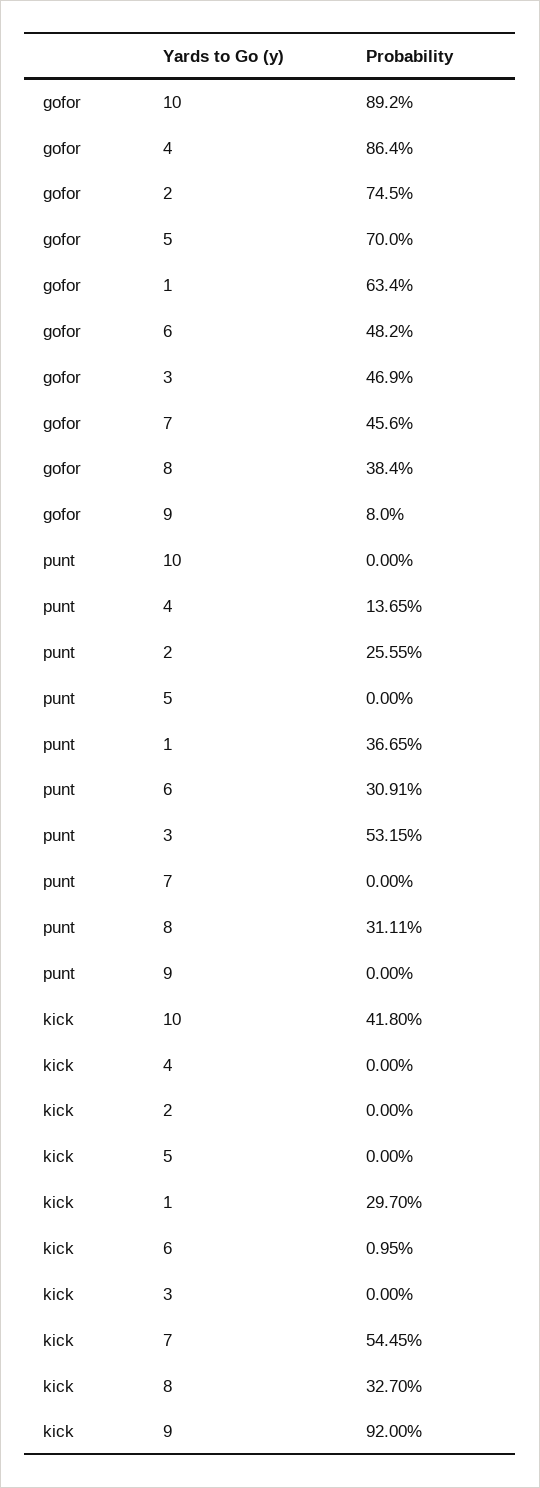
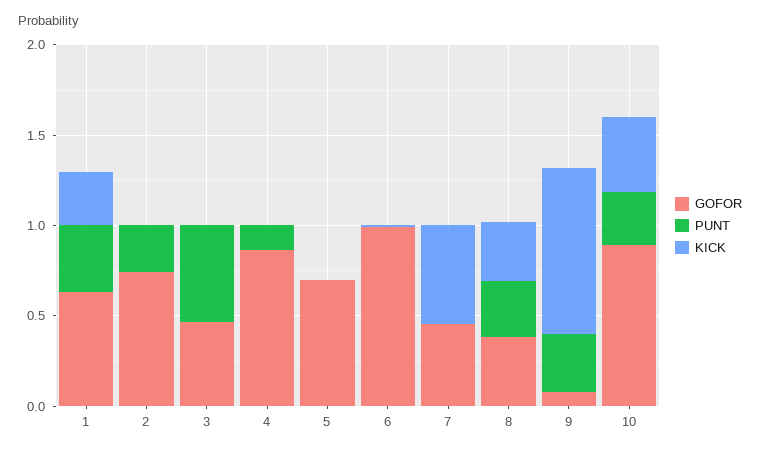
  {
    "gofor": {
      "10": 0.892,
      "4": 0.864,
      "2": 0.745,
      "5": 0.7,
      "1": 0.634,
-     "6": 0.482,
+     "6": 1,
      "3": 0.469,
      "7": 0.456,
      "8": 0.384,
      "9": 0.08
    },
    "punt": {
-     "10": 0,
+     "10": 0.3,
      "4": 0.1365,
      "2": 0.2555,
      "5": 0,
      "1": 0.3665,
-     "6": 0.3091,
+     "6": 0,
      "3": 0.5315,
      "7": 0,
      "8": 0.3111,
-     "9": 0
+     "9": 0.3
    },
    "kick": {
      "10": 0.418,
      "4": 0,
      "2": 0,
      "5": 0,
      "1": 0.297,
      "6": 0.0095,
      "3": 0,
      "7": 0.5445,
      "8": 0.327,
      "9": 0.92
    }
  }

